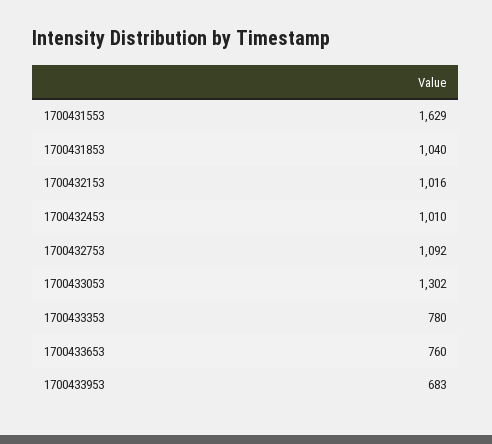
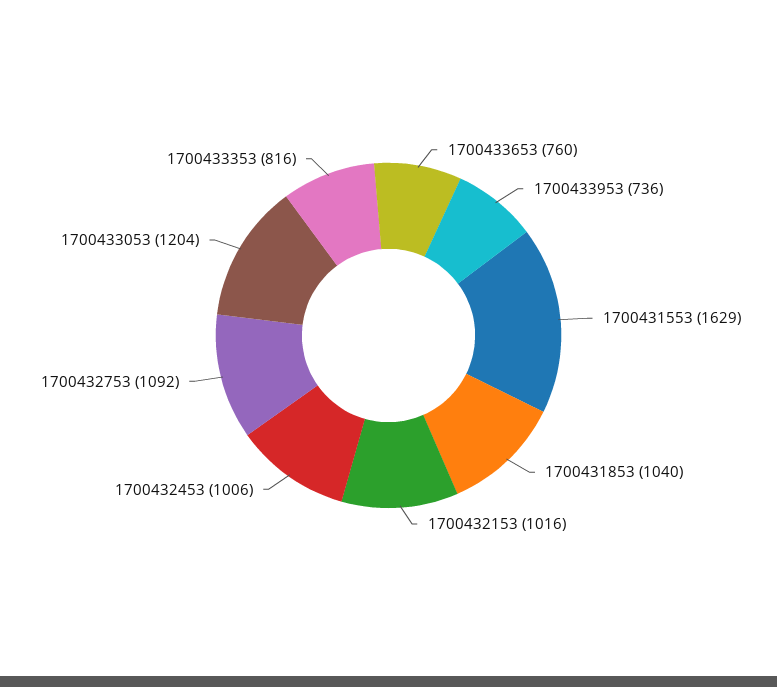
  {
    "1700431553": 1629,
    "1700431853": 1040,
    "1700432153": 1016,
-   "1700432453": 1010,
+   "1700432453": 1006,
    "1700432753": 1092,
-   "1700433053": 1302,
+   "1700433053": 1204,
-   "1700433353": 780,
+   "1700433353": 816,
    "1700433653": 760,
-   "1700433953": 683
+   "1700433953": 736
  }

